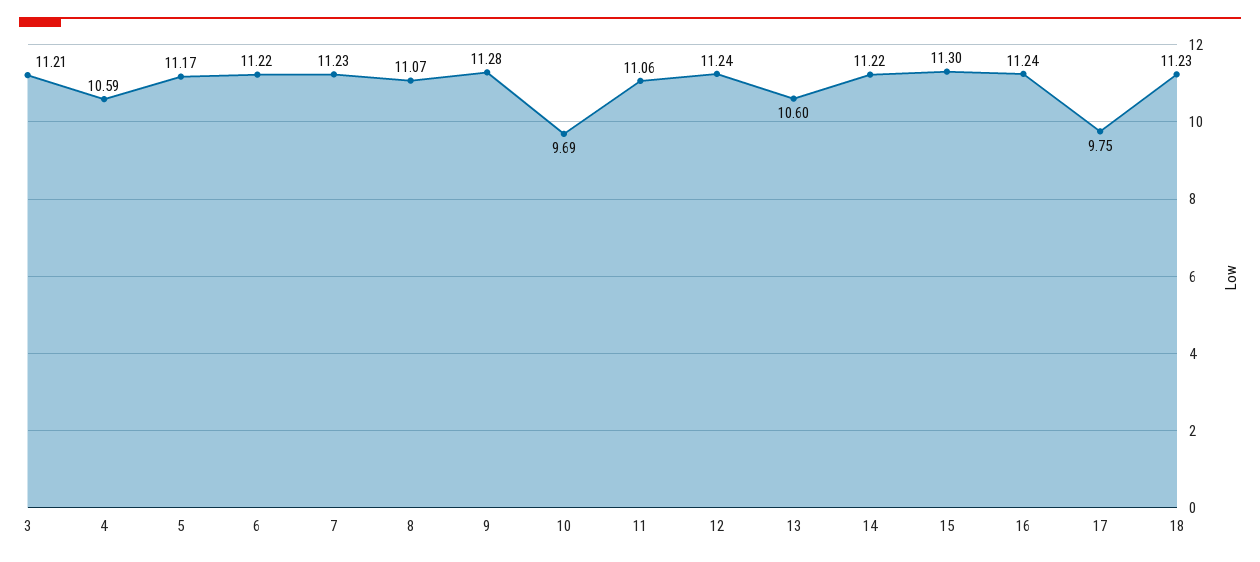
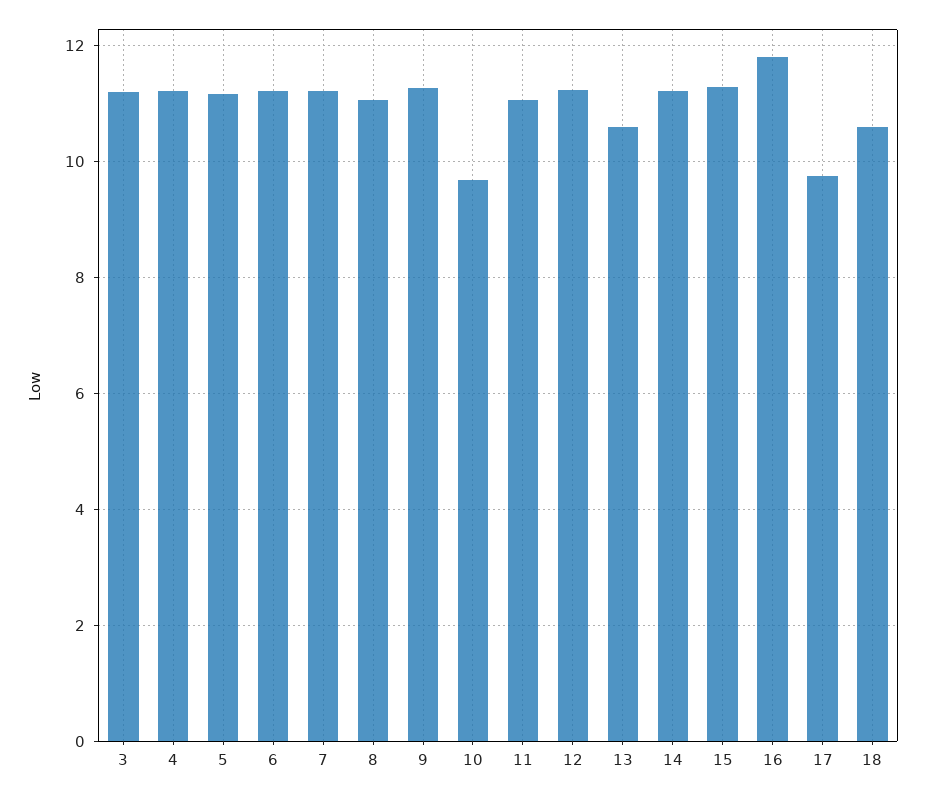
  {
    "3": 11.21,
-   "4": 10.59,
+   "4": 11.2,
    "5": 11.17,
    "6": 11.22,
    "7": 11.23,
    "8": 11.07,
    "9": 11.28,
    "10": 9.69,
    "11": 11.06,
    "12": 11.24,
    "13": 10.6,
    "14": 11.22,
    "15": 11.3,
-   "16": 11.24,
+   "16": 11.8,
    "17": 9.75,
-   "18": 11.23
+   "18": 10.6
  }

